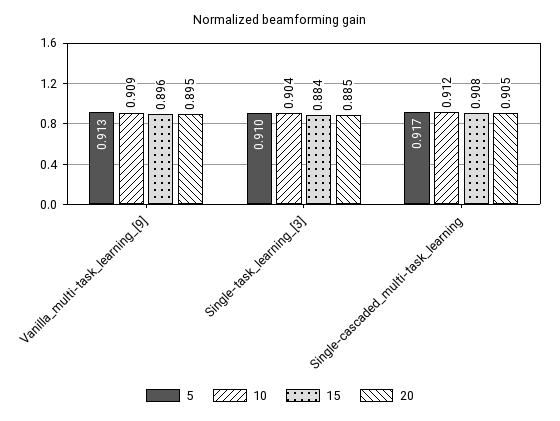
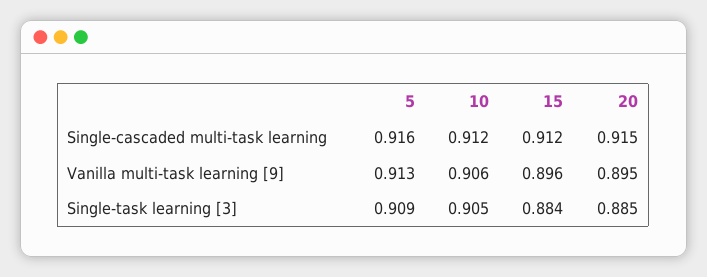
  {
    "5": {
      "Vanilla_multi-task_learning_[9]": 0.913,
-     "Single-task_learning_[3]": 0.91,
+     "Single-task_learning_[3]": 0.909,
-     "Single-cascaded_multi-task_learning": 0.917
+     "Single-cascaded_multi-task_learning": 0.916
    },
    "10": {
-     "Vanilla_multi-task_learning_[9]": 0.909,
+     "Vanilla_multi-task_learning_[9]": 0.906,
-     "Single-task_learning_[3]": 0.904,
+     "Single-task_learning_[3]": 0.905,
      "Single-cascaded_multi-task_learning": 0.912
    },
    "15": {
      "Vanilla_multi-task_learning_[9]": 0.896,
      "Single-task_learning_[3]": 0.884,
-     "Single-cascaded_multi-task_learning": 0.908
+     "Single-cascaded_multi-task_learning": 0.912
    },
    "20": {
      "Vanilla_multi-task_learning_[9]": 0.895,
      "Single-task_learning_[3]": 0.885,
-     "Single-cascaded_multi-task_learning": 0.905
+     "Single-cascaded_multi-task_learning": 0.915
    }
  }

